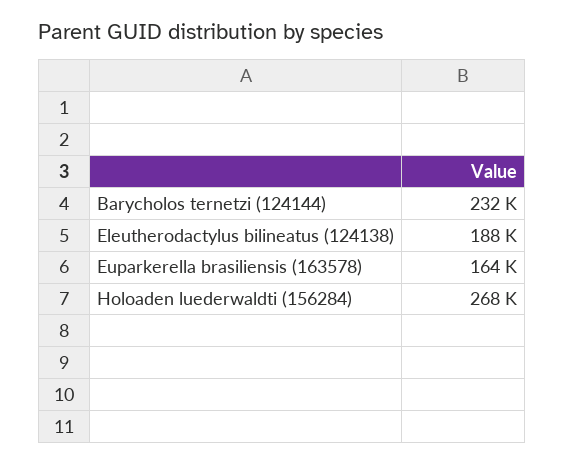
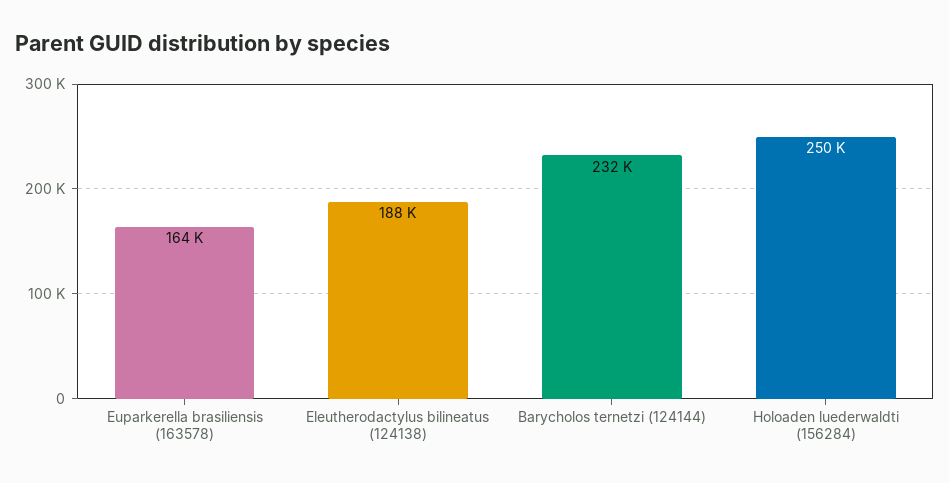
  {
    "Barycholos ternetzi (124144)": 232000,
    "Eleutherodactylus bilineatus (124138)": 188000,
    "Euparkerella brasiliensis (163578)": 164000,
-   "Holoaden luederwaldti (156284)": 268000
+   "Holoaden luederwaldti (156284)": 250000
  }

